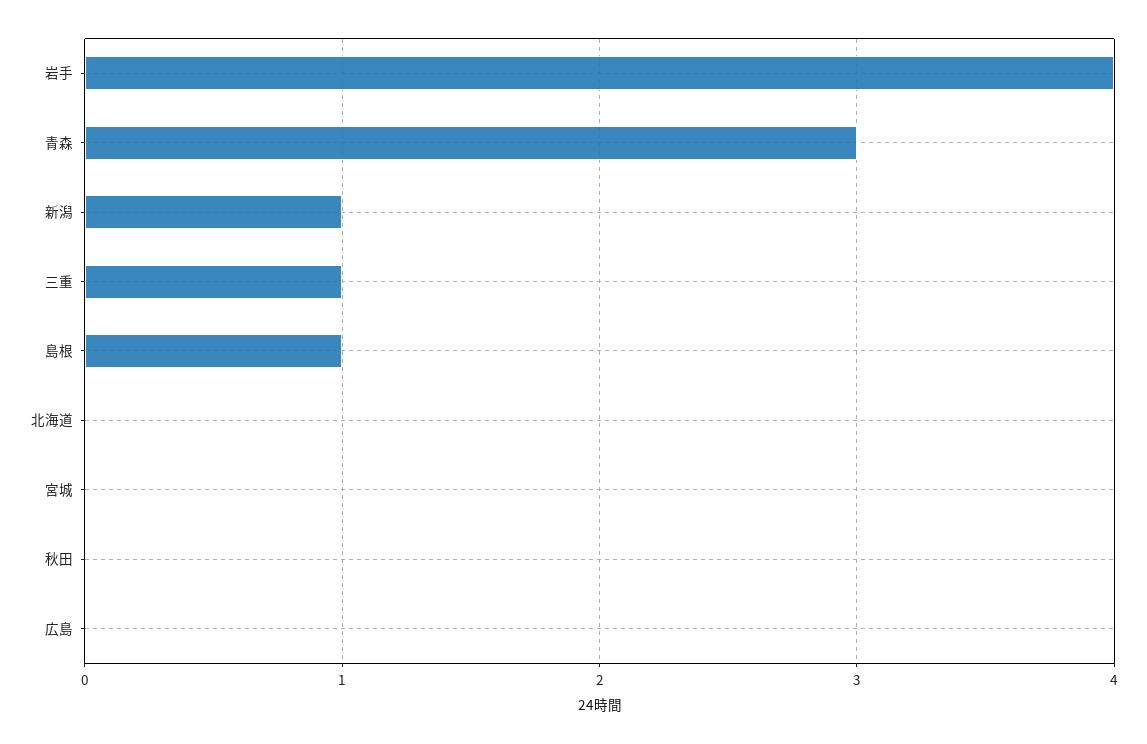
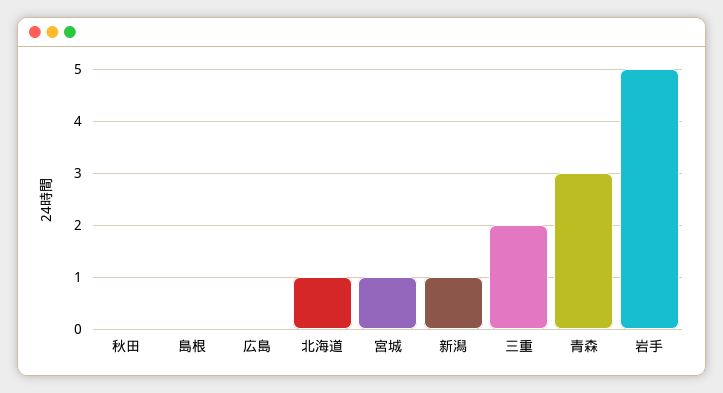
  {
-   "岩手": 4,
+   "岩手": 5,
    "青森": 3,
    "新潟": 1,
-   "三重": 1,
+   "三重": 2,
-   "島根": 1,
+   "島根": 0,
-   "北海道": 0,
+   "北海道": 1,
-   "宮城": 0,
+   "宮城": 1,
    "秋田": 0,
    "広島": 0
  }

